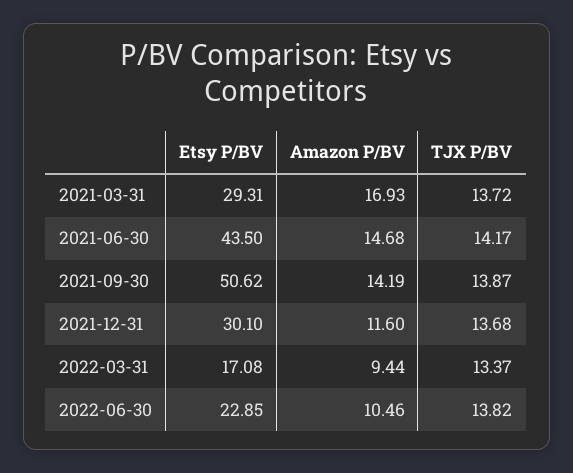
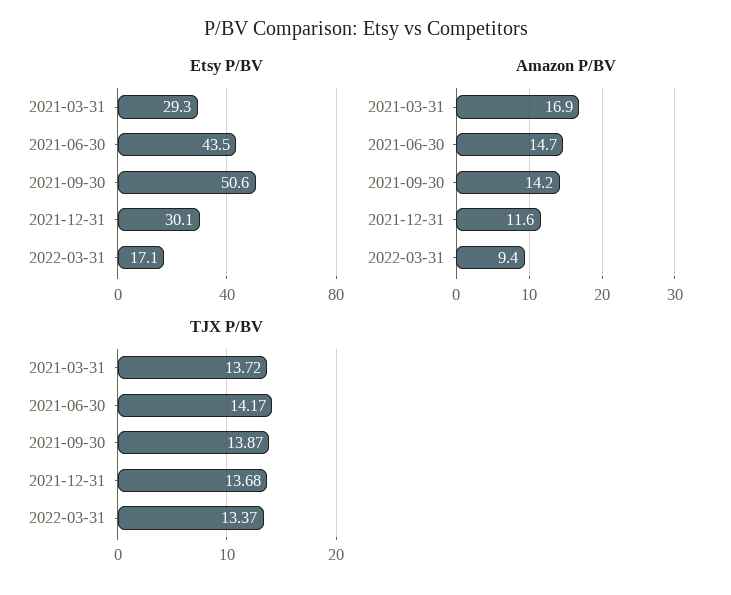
  {
    "Etsy P/BV": {
      "2021-03-31": 29.31,
      "2021-06-30": 43.5,
      "2021-09-30": 50.62,
      "2021-12-31": 30.1,
-     "2022-03-31": 17.08,
+     "2022-03-31": 17.08
-     "2022-06-30": 22.85
    },
    "Amazon P/BV": {
      "2021-03-31": 16.93,
      "2021-06-30": 14.68,
      "2021-09-30": 14.19,
      "2021-12-31": 11.6,
-     "2022-03-31": 9.44,
+     "2022-03-31": 9.44
-     "2022-06-30": 10.46
    },
    "TJX P/BV": {
      "2021-03-31": 13.72,
      "2021-06-30": 14.17,
      "2021-09-30": 13.87,
      "2021-12-31": 13.68,
-     "2022-03-31": 13.37,
+     "2022-03-31": 13.37
-     "2022-06-30": 13.82
    }
  }

